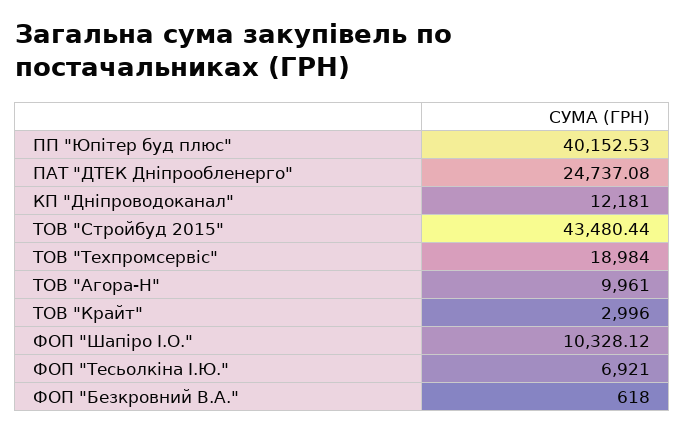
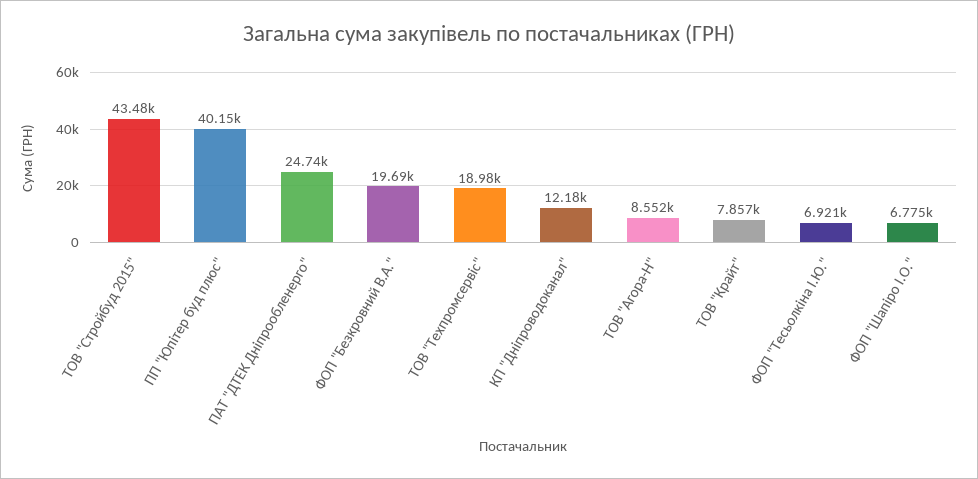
  {
    "ПП \"Юпітер буд плюс\"": 40152.53,
    "ПАТ \"ДТЕК Дніпрообленерго\"": 24737.08,
    "КП \"Дніпроводоканал\"": 12181,
    "ТОВ \"Стройбуд 2015\"": 43480.44,
    "ТОВ \"Техпромсервіс\"": 18984,
-   "ТОВ \"Агора-Н\"": 9961,
+   "ТОВ \"Агора-Н\"": 8552,
-   "ТОВ \"Крайт\"": 2996,
+   "ТОВ \"Крайт\"": 7857,
-   "ФОП \"Шапіро І.О.\"": 10328.12,
+   "ФОП \"Шапіро І.О.\"": 6775,
    "ФОП \"Тесьолкіна І.Ю.\"": 6921,
-   "ФОП \"Безкровний В.А.\"": 618
+   "ФОП \"Безкровний В.А.\"": 19690
  }

